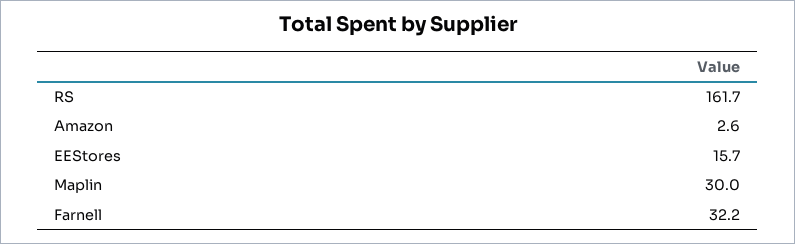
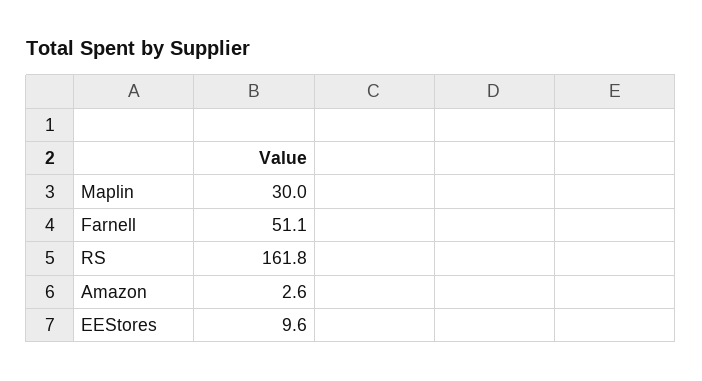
  {
-   "RS": 161.7,
+   "RS": 161.8,
    "Amazon": 2.6,
-   "EEStores": 15.7,
+   "EEStores": 9.6,
    "Maplin": 30,
-   "Farnell": 32.2
+   "Farnell": 51.1
  }

